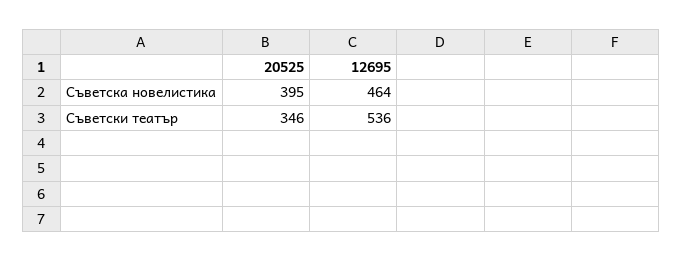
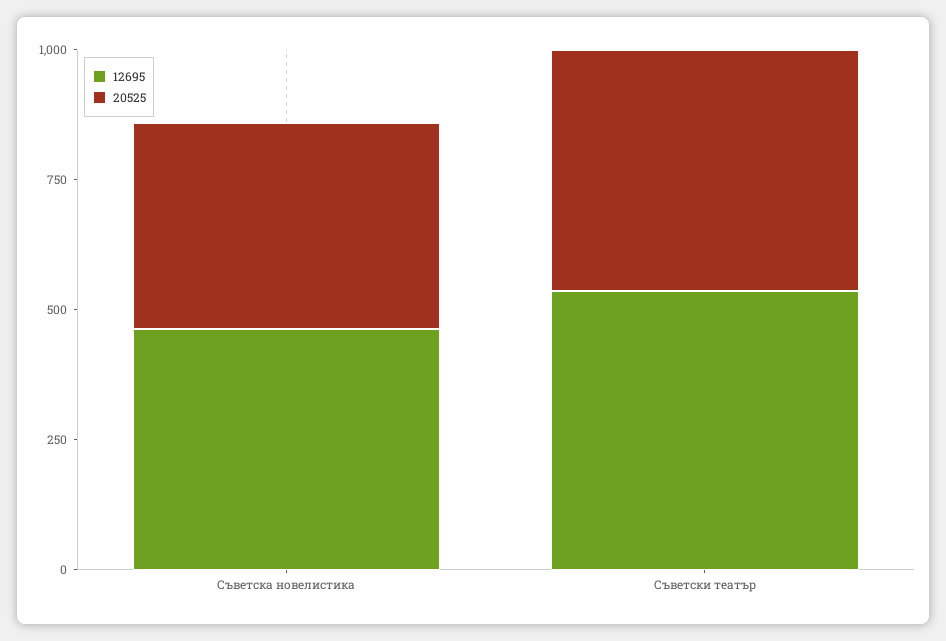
  {
    "20525": {
      "Съветска новелистика": 395,
-     "Съветски театър": 346
+     "Съветски театър": 450
    },
    "12695": {
      "Съветска новелистика": 464,
      "Съветски театър": 536
    }
  }

